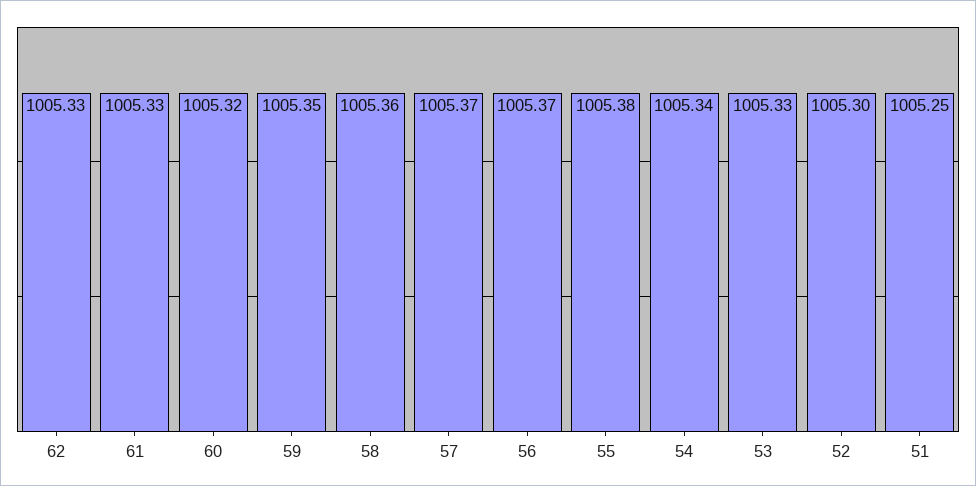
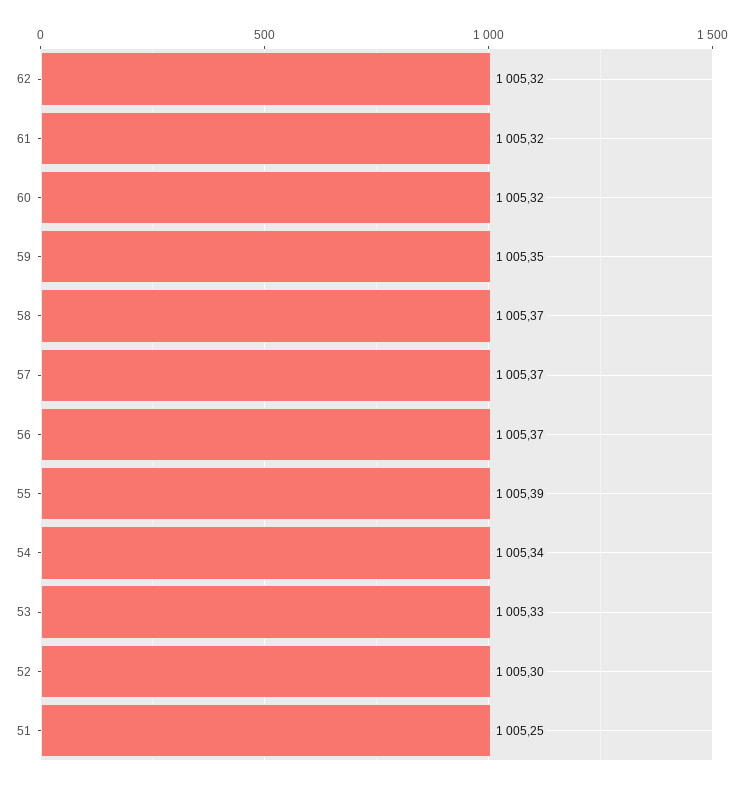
  {
-   "62": 1005.33,
+   "62": 1005.32,
-   "61": 1005.33,
+   "61": 1005.32,
    "60": 1005.32,
    "59": 1005.35,
-   "58": 1005.36,
+   "58": 1005.37,
    "57": 1005.37,
    "56": 1005.37,
-   "55": 1005.38,
+   "55": 1005.39,
    "54": 1005.34,
    "53": 1005.33,
    "52": 1005.3,
    "51": 1005.25
  }

